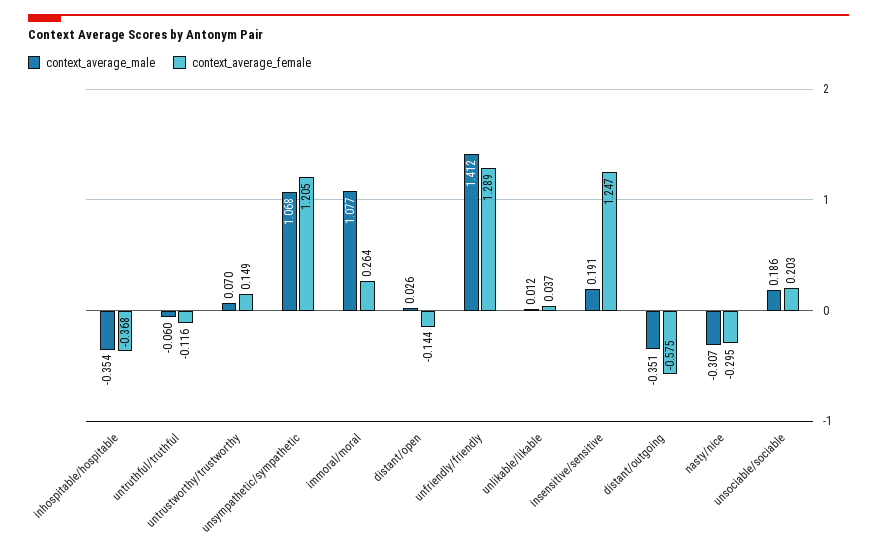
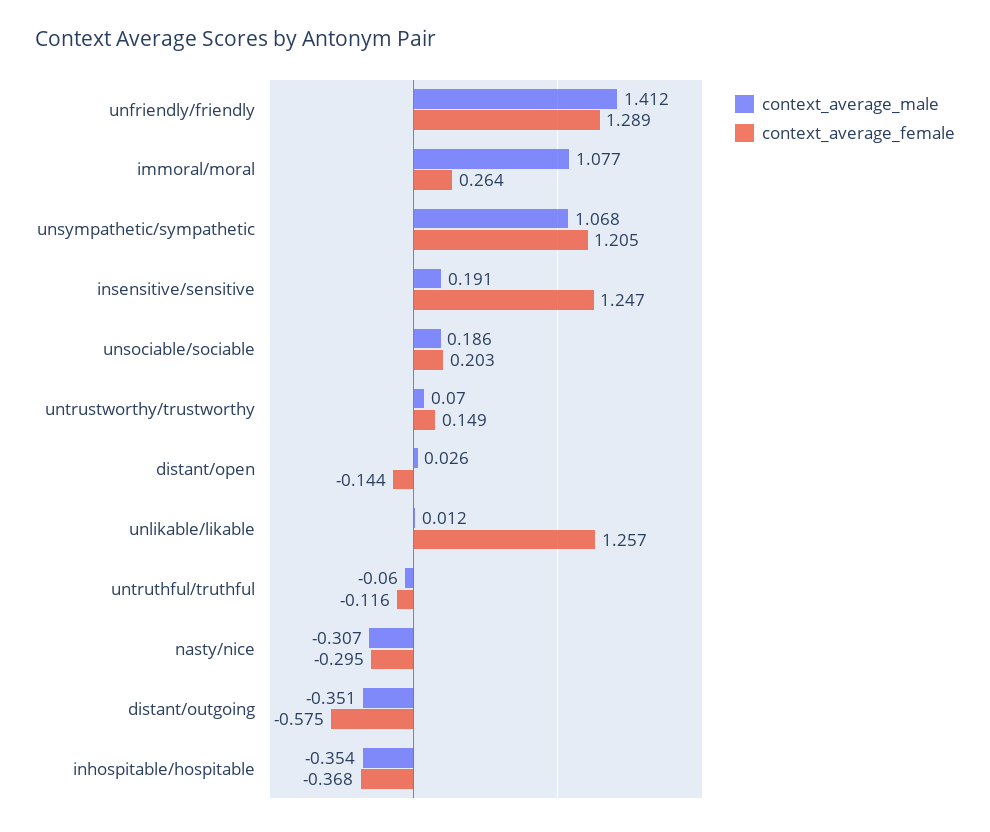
  {
    "context_average_male": {
      "inhospitable/hospitable": -0.354,
      "untruthful/truthful": -0.06,
      "untrustworthy/trustworthy": 0.07,
      "unsympathetic/sympathetic": 1.068,
      "immoral/moral": 1.077,
      "distant/open": 0.026,
      "unfriendly/friendly": 1.412,
      "unlikable/likable": 0.012,
      "insensitive/sensitive": 0.191,
      "distant/outgoing": -0.351,
      "nasty/nice": -0.307,
      "unsociable/sociable": 0.186
    },
    "context_average_female": {
      "inhospitable/hospitable": -0.368,
      "untruthful/truthful": -0.116,
      "untrustworthy/trustworthy": 0.149,
      "unsympathetic/sympathetic": 1.205,
      "immoral/moral": 0.264,
      "distant/open": -0.144,
      "unfriendly/friendly": 1.289,
-     "unlikable/likable": 0.037,
+     "unlikable/likable": 1.257,
      "insensitive/sensitive": 1.247,
      "distant/outgoing": -0.575,
      "nasty/nice": -0.295,
      "unsociable/sociable": 0.203
    }
  }

